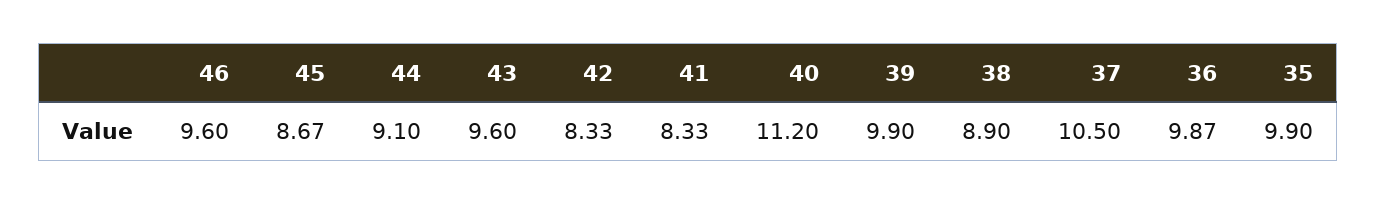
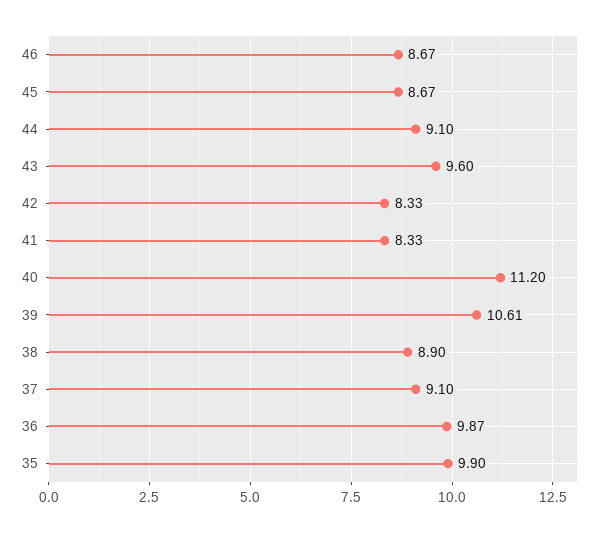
  {
-   "46": 9.6,
+   "46": 8.67,
    "45": 8.67,
    "44": 9.1,
    "43": 9.6,
    "42": 8.33,
    "41": 8.33,
    "40": 11.2,
-   "39": 9.9,
+   "39": 10.61,
    "38": 8.9,
-   "37": 10.5,
+   "37": 9.1,
    "36": 9.87,
    "35": 9.9
  }

